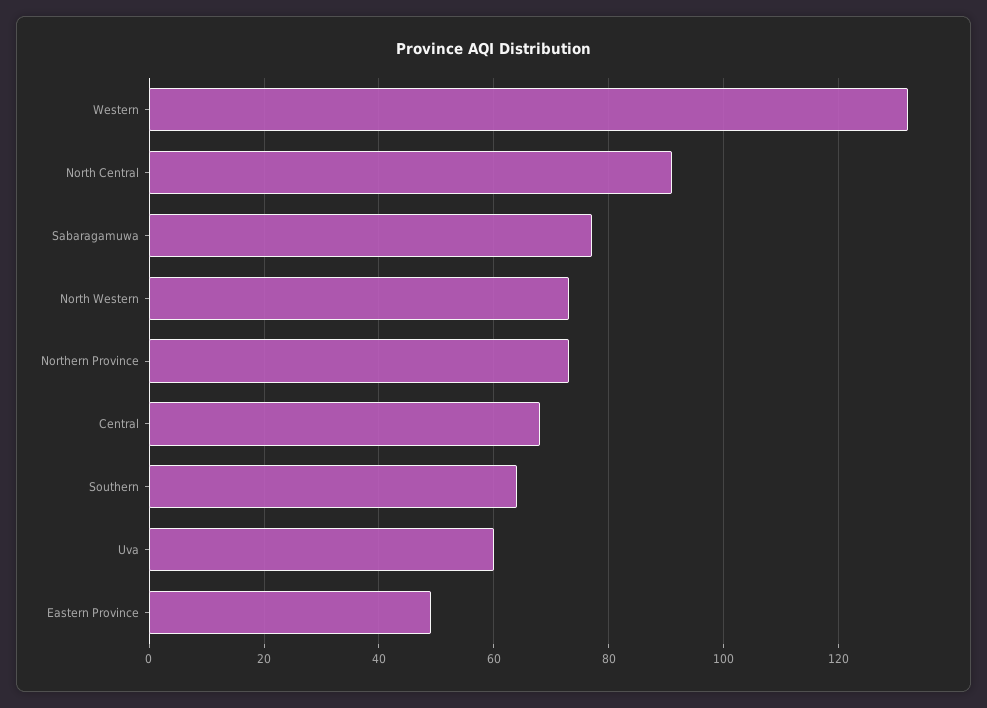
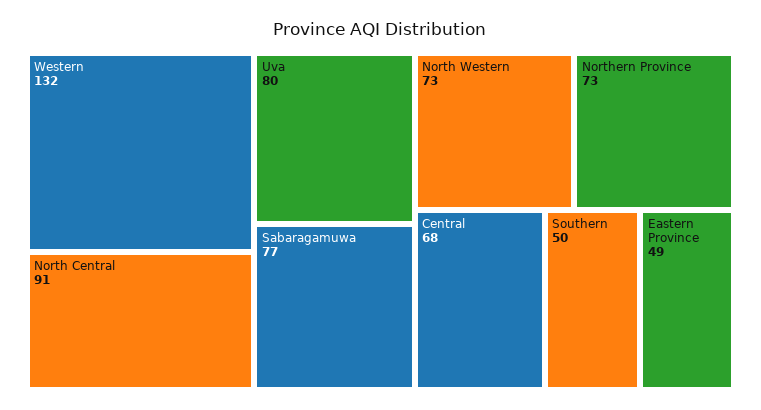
  {
    "Western": 132,
    "North Central": 91,
    "Sabaragamuwa": 77,
    "North Western": 73,
    "Northern Province": 73,
    "Central": 68,
-   "Southern": 65,
+   "Southern": 50,
-   "Uva": 60,
+   "Uva": 80,
    "Eastern Province": 49
  }

